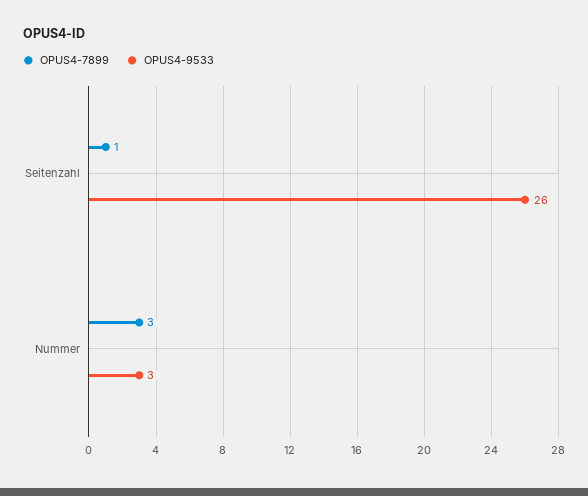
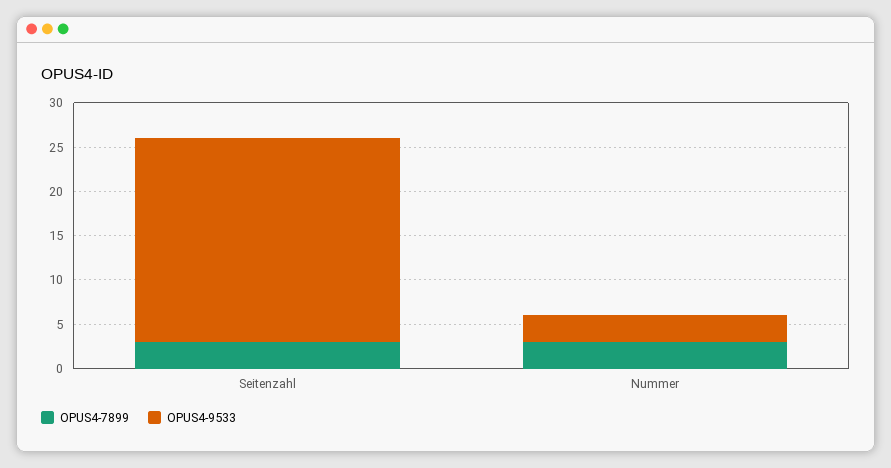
  {
    "OPUS4-7899": {
-     "Seitenzahl": 1,
+     "Seitenzahl": 3,
      "Nummer": 3
    },
    "OPUS4-9533": {
-     "Seitenzahl": 26,
+     "Seitenzahl": 23,
      "Nummer": 3
    }
  }

